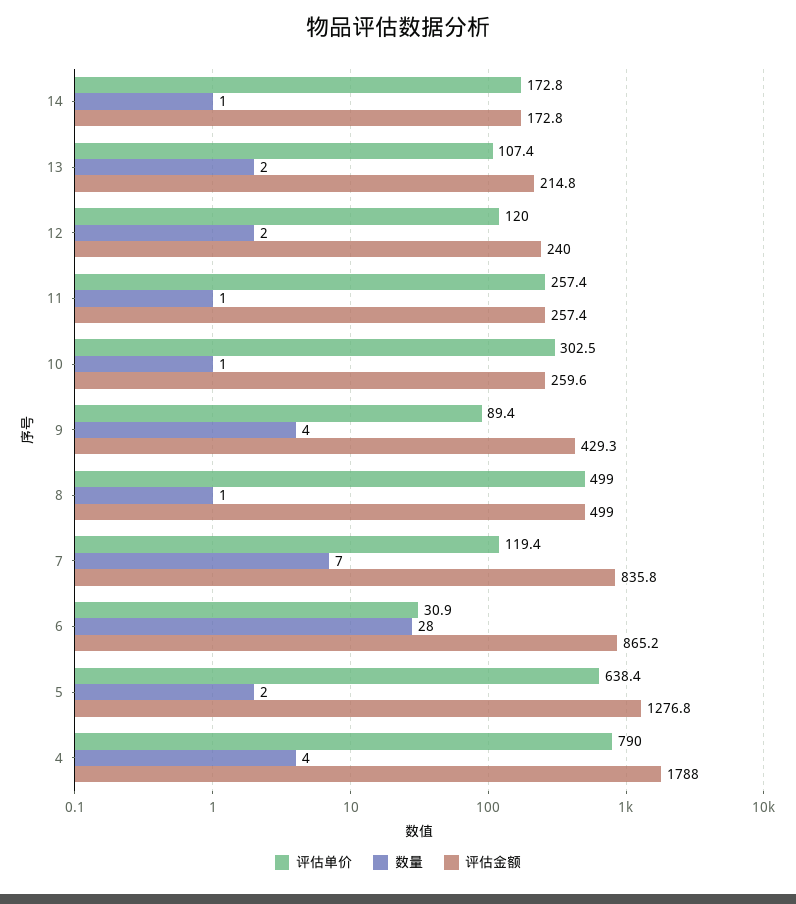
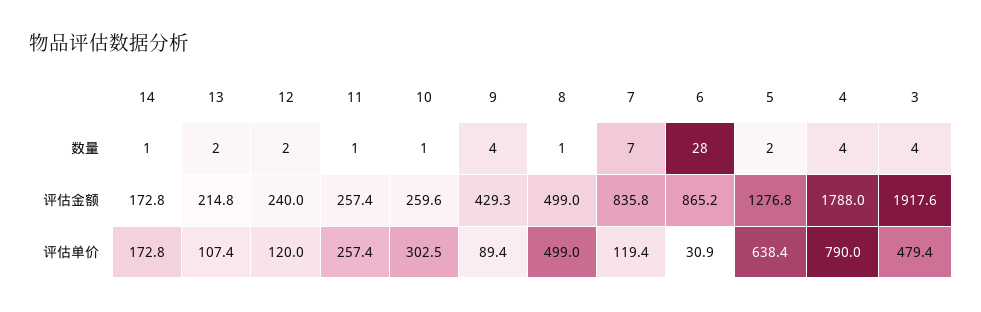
  {
    "评估单价": {
      "14": 172.8,
      "13": 107.4,
      "12": 120,
      "11": 257.4,
      "10": 302.5,
      "9": 89.4,
      "8": 499,
      "7": 119.4,
      "6": 30.9,
      "5": 638.4,
-     "4": 790
+     "4": 790,
+     "3": 479.4
    },
    "数量": {
      "14": 1,
      "13": 2,
      "12": 2,
      "11": 1,
      "10": 1,
      "9": 4,
      "8": 1,
      "7": 7,
      "6": 28,
      "5": 2,
-     "4": 4
+     "4": 4,
+     "3": 4
    },
    "评估金额": {
      "14": 172.8,
      "13": 214.8,
      "12": 240,
      "11": 257.4,
      "10": 259.6,
      "9": 429.3,
      "8": 499,
      "7": 835.8,
      "6": 865.2,
      "5": 1276.8,
-     "4": 1788
+     "4": 1788,
+     "3": 1917.6
    }
  }

